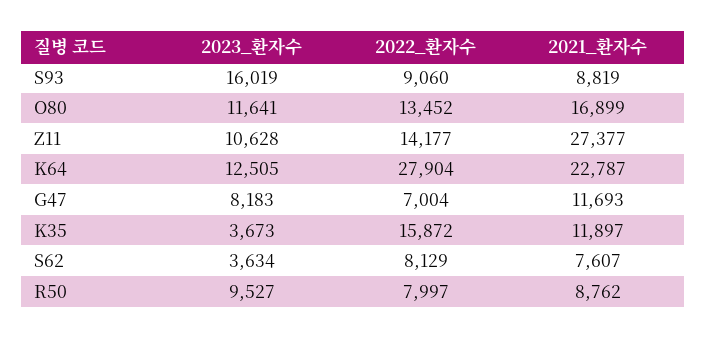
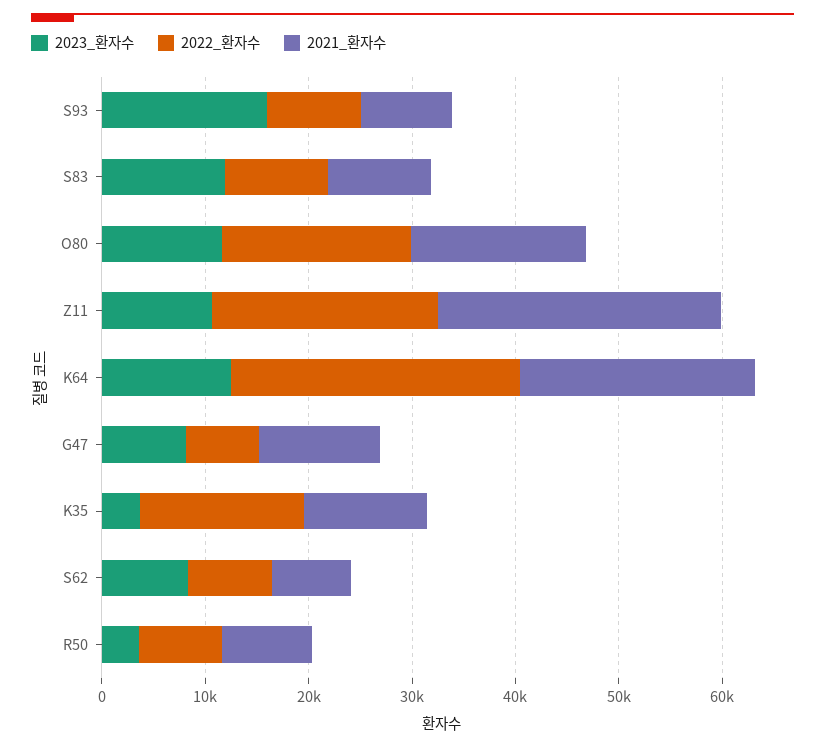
  {
    "2023_환자수": {
      "S93": 16019,
      "O80": 11641,
      "Z11": 10628,
      "K64": 12505,
      "G47": 8183,
      "K35": 3673,
-     "S62": 3634,
+     "S62": 8000,
-     "R50": 9527
+     "R50": 4000,
+     "S83": 12000
    },
    "2022_환자수": {
      "S93": 9060,
-     "O80": 13452,
+     "O80": 18000,
-     "Z11": 14177,
+     "Z11": 22000,
      "K64": 27904,
      "G47": 7004,
      "K35": 15872,
      "S62": 8129,
-     "R50": 7997
+     "R50": 7997,
+     "S83": 10000
    },
    "2021_환자수": {
      "S93": 8819,
      "O80": 16899,
      "Z11": 27377,
      "K64": 22787,
      "G47": 11693,
      "K35": 11897,
      "S62": 7607,
-     "R50": 8762
+     "R50": 8762,
+     "S83": 10000
    }
  }

